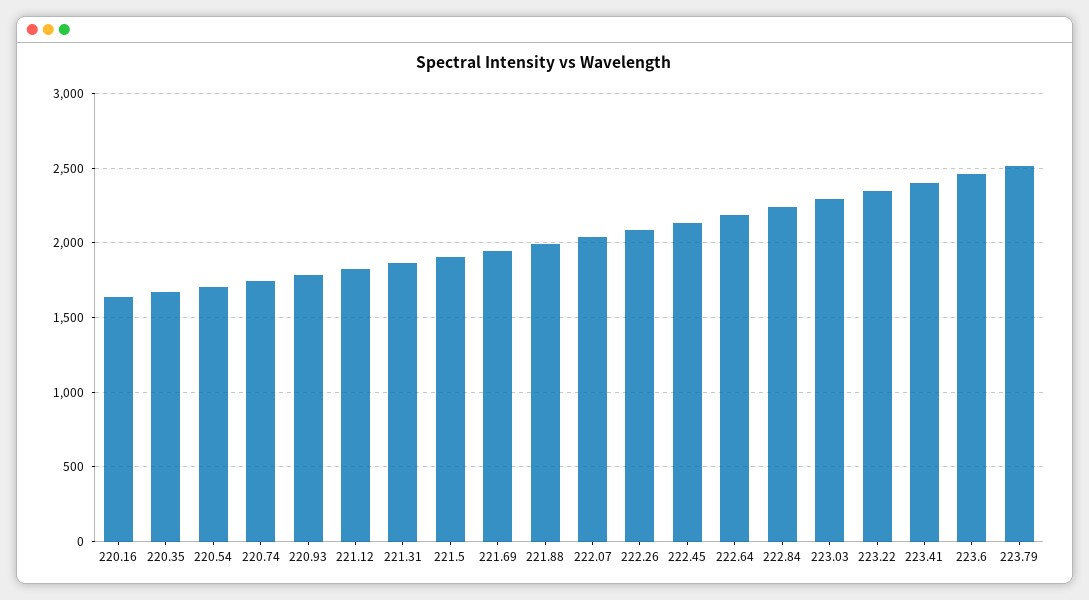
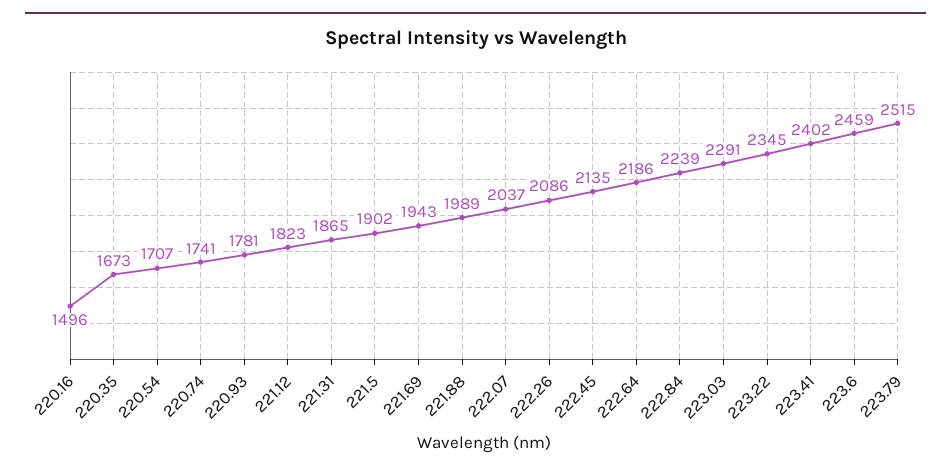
  {
-   "220.16": 1650,
+   "220.16": 1496,
    "220.35": 1673,
    "220.54": 1707,
    "220.74": 1741,
    "220.93": 1781,
    "221.12": 1823,
    "221.31": 1865,
    "221.5": 1902,
    "221.69": 1943,
    "221.88": 1989,
    "222.07": 2037,
    "222.26": 2086,
    "222.45": 2135,
    "222.64": 2186,
    "222.84": 2239,
    "223.03": 2291,
    "223.22": 2345,
    "223.41": 2402,
    "223.6": 2459,
    "223.79": 2515
  }

